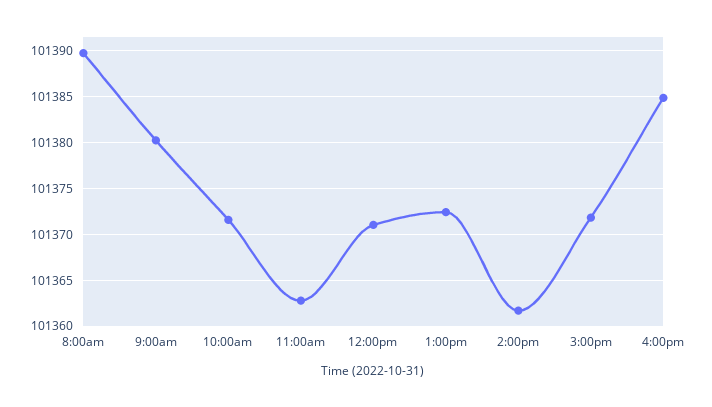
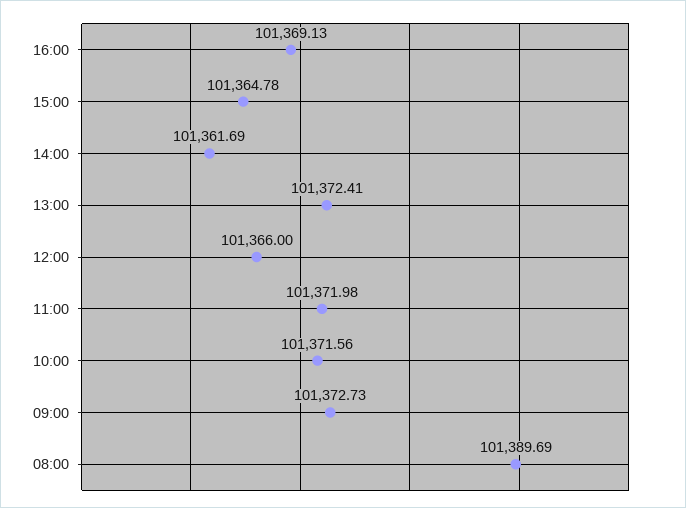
  {
    "8:00am": 101389.69,
-   "9:00am": 101380,
+   "9:00am": 101372.73,
    "10:00am": 101371.56,
-   "11:00am": 101363,
+   "11:00am": 101371.98,
-   "12:00pm": 101371,
+   "12:00pm": 101366,
    "1:00pm": 101372.41,
    "2:00pm": 101361.69,
-   "3:00pm": 101372,
+   "3:00pm": 101364.78,
-   "4:00pm": 101385
+   "4:00pm": 101369.13
  }

